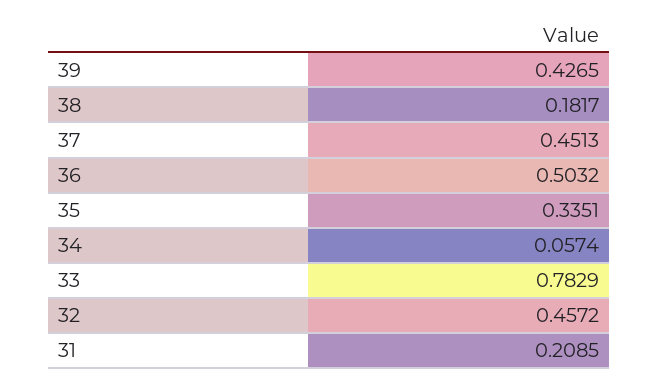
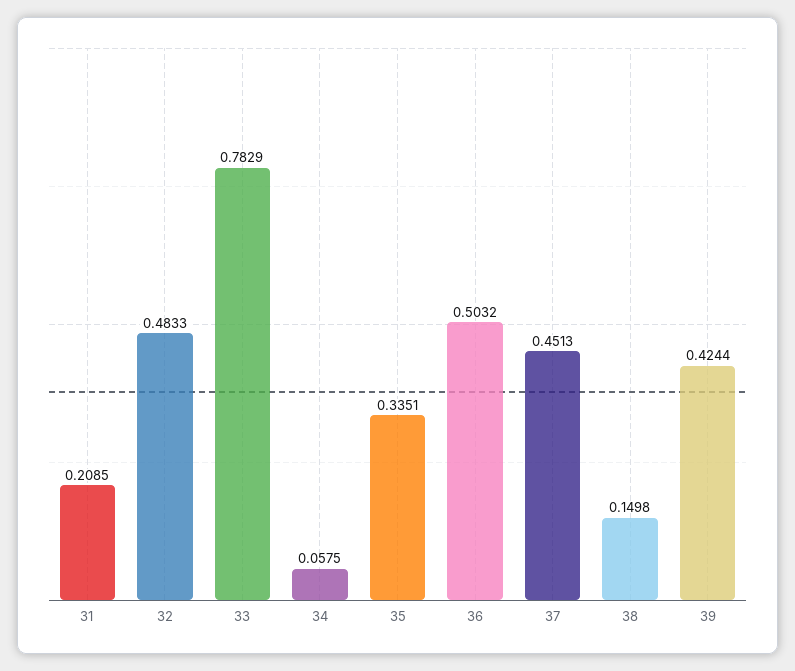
  {
-   "39": 0.4265,
+   "39": 0.4244,
-   "38": 0.1817,
+   "38": 0.1498,
    "37": 0.4513,
    "36": 0.5032,
    "35": 0.3351,
-   "34": 0.0574,
+   "34": 0.0575,
    "33": 0.7829,
-   "32": 0.4572,
+   "32": 0.4833,
    "31": 0.2085
  }

